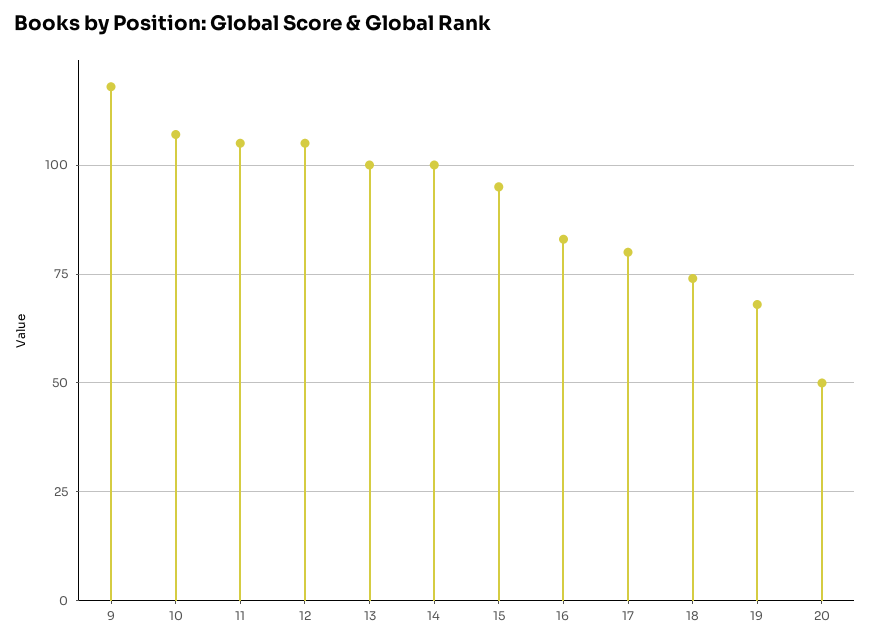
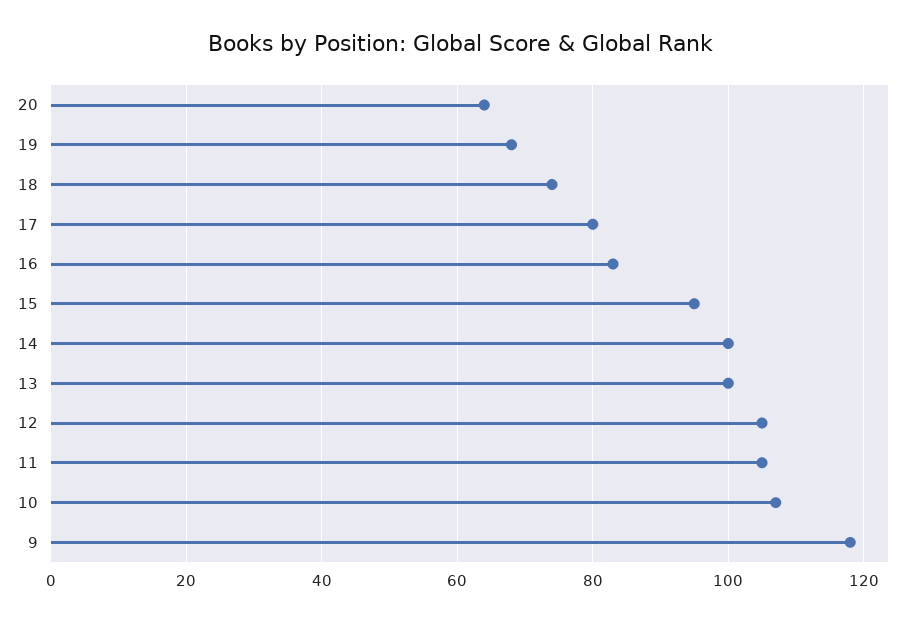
  {
    "9": 120,
    "10": 105,
    "11": 105,
    "12": 105,
    "13": 100,
    "14": 100,
    "15": 95,
    "16": 85,
    "17": 80,
    "18": 75,
    "19": 70,
-   "20": 50
+   "20": 65
  }

